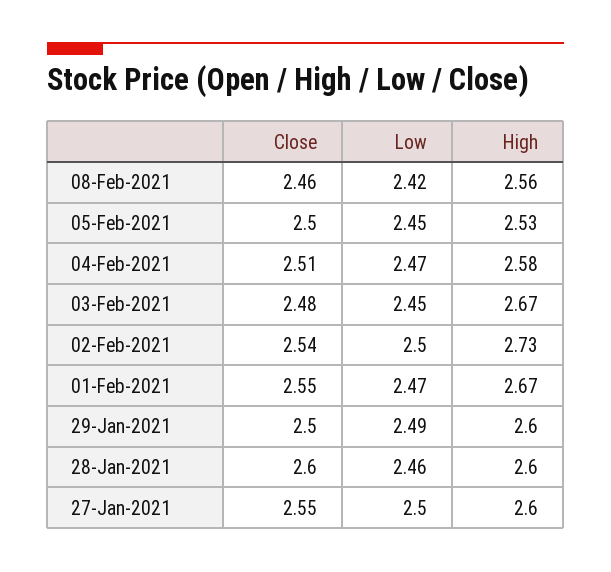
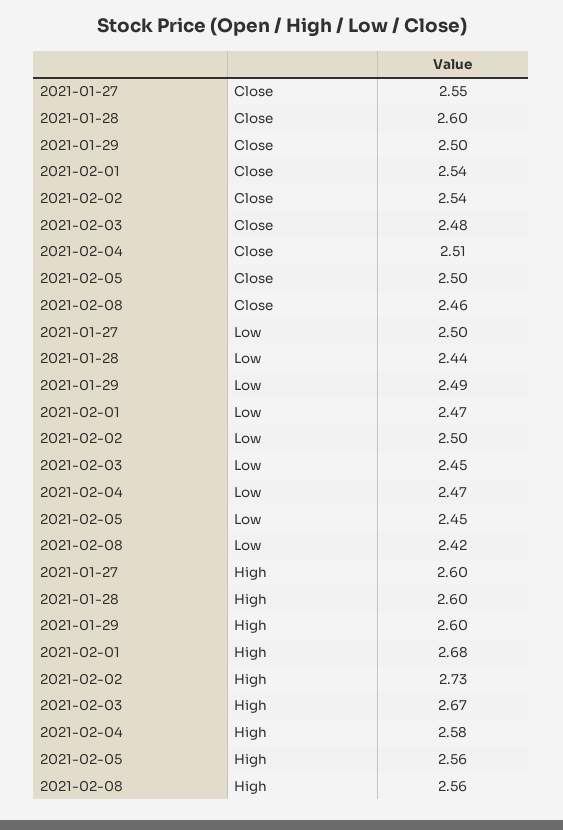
  {
    "Close": {
      "08-Feb-2021": 2.46,
      "05-Feb-2021": 2.5,
      "04-Feb-2021": 2.51,
      "03-Feb-2021": 2.48,
      "02-Feb-2021": 2.54,
-     "01-Feb-2021": 2.55,
+     "01-Feb-2021": 2.54,
      "29-Jan-2021": 2.5,
      "28-Jan-2021": 2.6,
      "27-Jan-2021": 2.55
    },
    "Low": {
      "08-Feb-2021": 2.42,
      "05-Feb-2021": 2.45,
      "04-Feb-2021": 2.47,
      "03-Feb-2021": 2.45,
      "02-Feb-2021": 2.5,
      "01-Feb-2021": 2.47,
      "29-Jan-2021": 2.49,
-     "28-Jan-2021": 2.46,
+     "28-Jan-2021": 2.44,
      "27-Jan-2021": 2.5
    },
    "High": {
      "08-Feb-2021": 2.56,
-     "05-Feb-2021": 2.53,
+     "05-Feb-2021": 2.56,
      "04-Feb-2021": 2.58,
      "03-Feb-2021": 2.67,
      "02-Feb-2021": 2.73,
-     "01-Feb-2021": 2.67,
+     "01-Feb-2021": 2.68,
      "29-Jan-2021": 2.6,
      "28-Jan-2021": 2.6,
      "27-Jan-2021": 2.6
    }
  }

